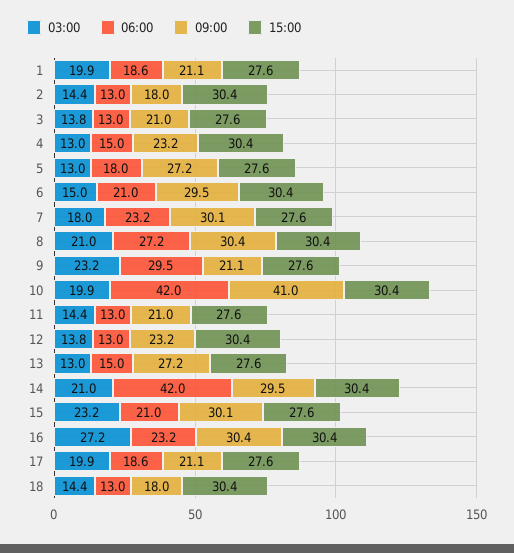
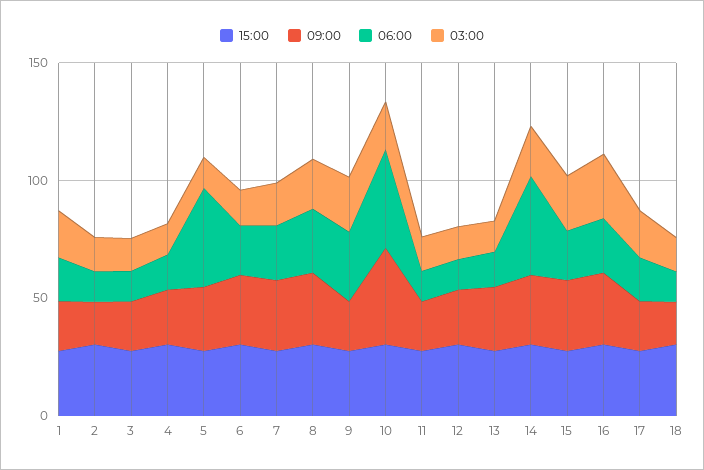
  {
    "03:00": {
      "1": 19.9,
      "2": 14.4,
      "3": 13.8,
      "4": 13,
      "5": 13,
      "6": 15,
      "7": 18,
      "8": 21,
      "9": 23.2,
      "10": 19.9,
      "11": 14.4,
      "12": 13.8,
      "13": 13,
      "14": 21,
      "15": 23.2,
      "16": 27.2,
      "17": 19.9,
      "18": 14.4
    },
    "06:00": {
      "1": 18.6,
      "2": 13,
      "3": 13,
      "4": 15,
-     "5": 18,
+     "5": 40,
      "6": 21,
      "7": 23.2,
      "8": 27.2,
      "9": 29.5,
      "10": 42,
      "11": 13,
      "12": 13,
      "13": 15,
      "14": 42,
      "15": 21,
      "16": 23.2,
      "17": 18.6,
      "18": 13
    },
    "09:00": {
      "1": 21.1,
      "2": 18,
      "3": 21,
      "4": 23.2,
      "5": 27.2,
      "6": 29.5,
      "7": 30.1,
      "8": 30.4,
      "9": 21.1,
      "10": 41,
      "11": 21,
      "12": 23.2,
      "13": 27.2,
      "14": 29.5,
      "15": 30.1,
      "16": 30.4,
      "17": 21.1,
      "18": 18
    },
    "15:00": {
      "1": 27.6,
      "2": 30.4,
      "3": 27.6,
      "4": 30.4,
      "5": 27.6,
      "6": 30.4,
      "7": 27.6,
      "8": 30.4,
      "9": 27.6,
      "10": 30.4,
      "11": 27.6,
      "12": 30.4,
      "13": 27.6,
      "14": 30.4,
      "15": 27.6,
      "16": 30.4,
      "17": 27.6,
      "18": 30.4
    }
  }

